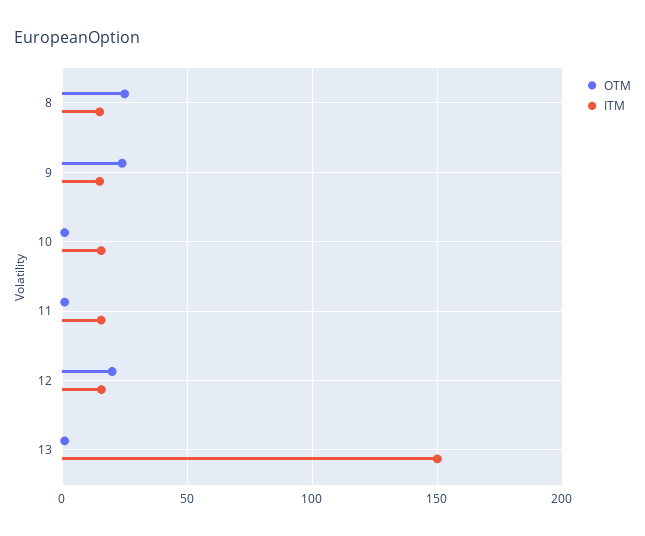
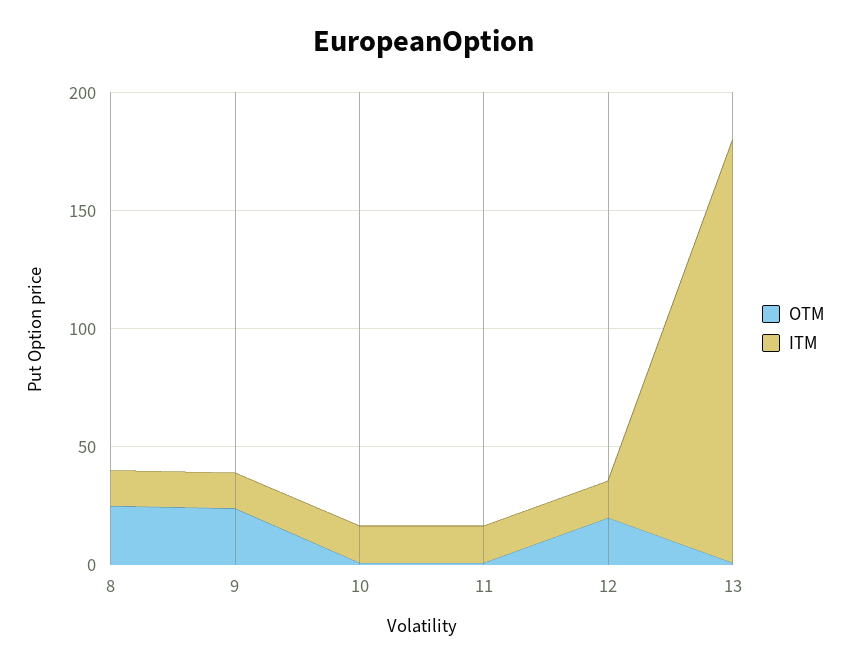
  {
    "OTM": {
      "8": 25,
      "9": 25,
      "10": 0,
      "11": 0,
      "12": 20,
      "13": 0
    },
    "ITM": {
      "8": 15,
      "9": 15,
      "10": 15,
      "11": 15,
      "12": 15,
-     "13": 150
+     "13": 180
    }
  }

